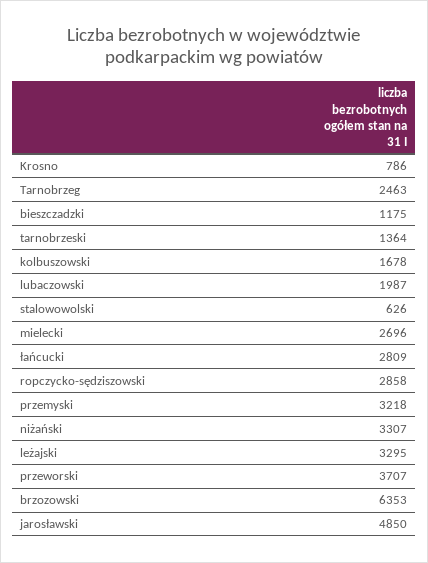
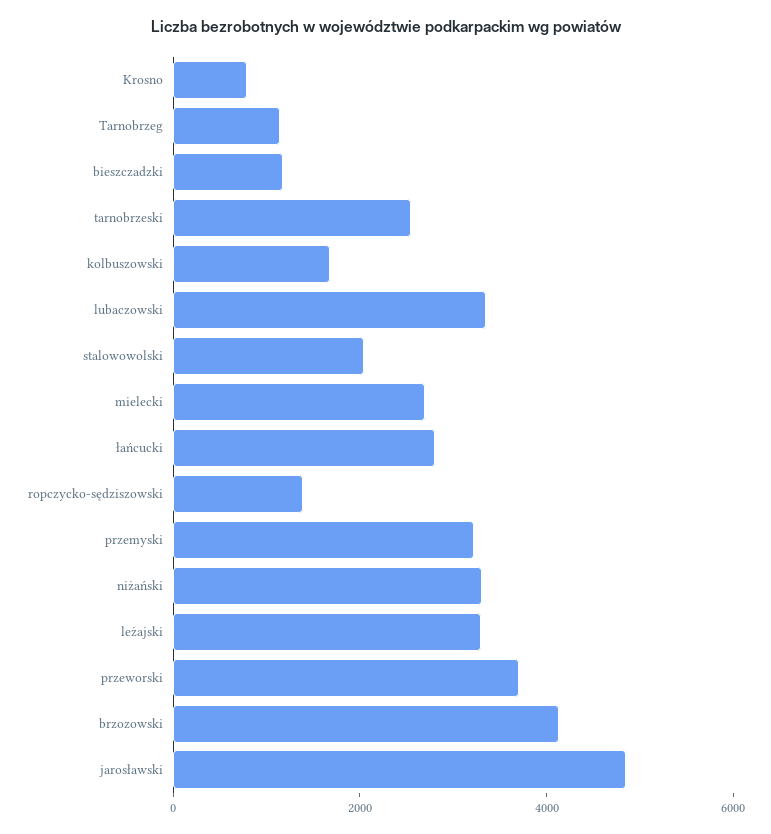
  {
    "Krosno": 786,
-   "Tarnobrzeg": 2463,
+   "Tarnobrzeg": 1000,
    "bieszczadzki": 1175,
-   "tarnobrzeski": 1364,
+   "tarnobrzeski": 2500,
    "kolbuszowski": 1678,
-   "lubaczowski": 1987,
+   "lubaczowski": 3500,
-   "stalowowolski": 626,
+   "stalowowolski": 2000,
    "mielecki": 2696,
    "łańcucki": 2809,
-   "ropczycko-sędziszowski": 2858,
+   "ropczycko-sędziszowski": 1500,
    "przemyski": 3218,
    "niżański": 3307,
    "leżajski": 3295,
    "przeworski": 3707,
-   "brzozowski": 6353,
+   "brzozowski": 4000,
    "jarosławski": 4850
  }

